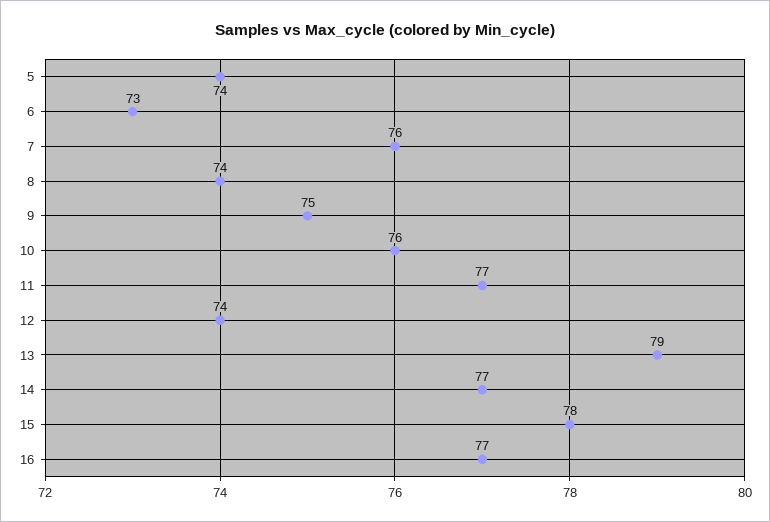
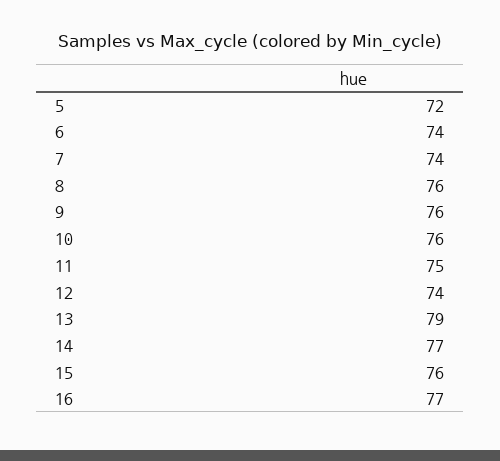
  {
-   "5": 74,
+   "5": 72,
-   "6": 73,
+   "6": 74,
-   "7": 76,
+   "7": 74,
-   "8": 74,
+   "8": 76,
-   "9": 75,
+   "9": 76,
    "10": 76,
-   "11": 77,
+   "11": 75,
    "12": 74,
    "13": 79,
    "14": 77,
-   "15": 78,
+   "15": 76,
    "16": 77
  }

